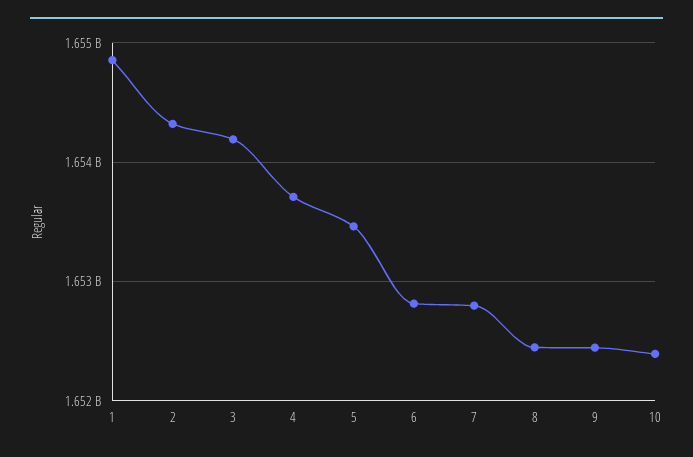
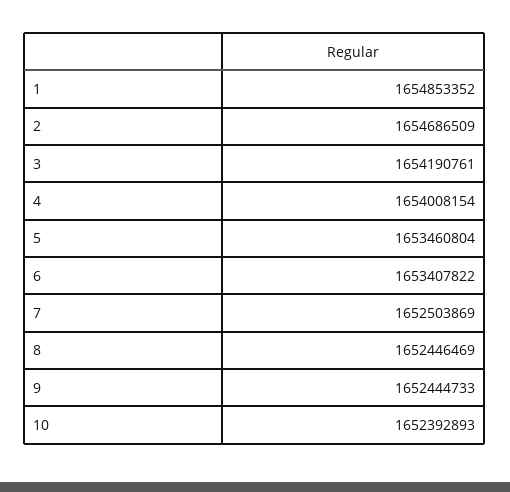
  {
    "1": 1654853352,
-   "2": 1654300000,
+   "2": 1654686509,
    "3": 1654190761,
-   "4": 1653700000,
+   "4": 1654008154,
    "5": 1653460804,
-   "6": 1652800000,
+   "6": 1653407822,
-   "7": 1652800000,
+   "7": 1652503869,
    "8": 1652446469,
    "9": 1652444733,
    "10": 1652392893
  }

